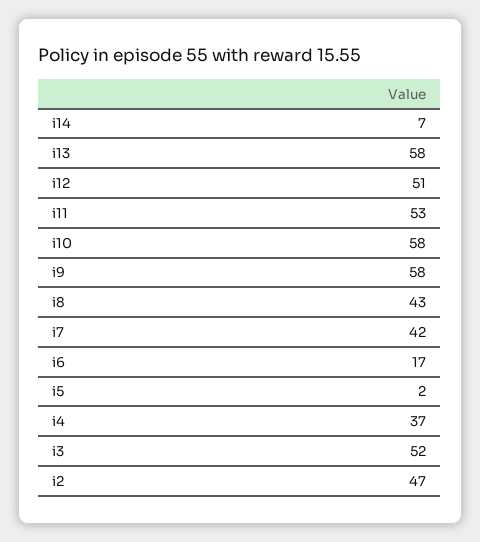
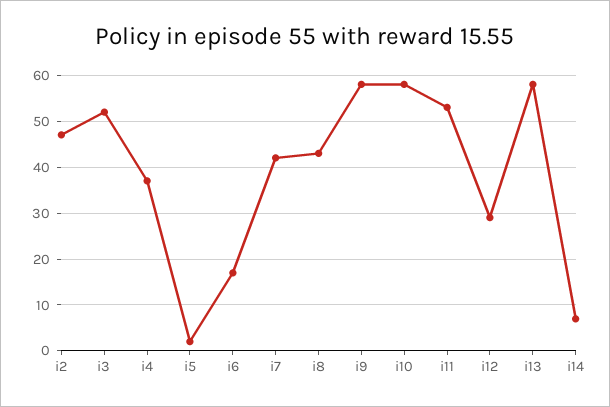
  {
    "i14": 7,
    "i13": 58,
-   "i12": 51,
+   "i12": 30,
    "i11": 53,
    "i10": 58,
    "i9": 58,
    "i8": 43,
    "i7": 42,
    "i6": 17,
    "i5": 2,
    "i4": 37,
    "i3": 52,
    "i2": 47
  }

